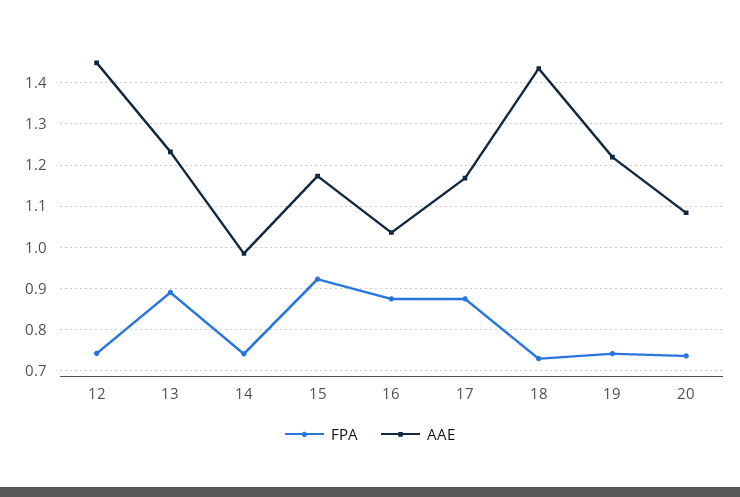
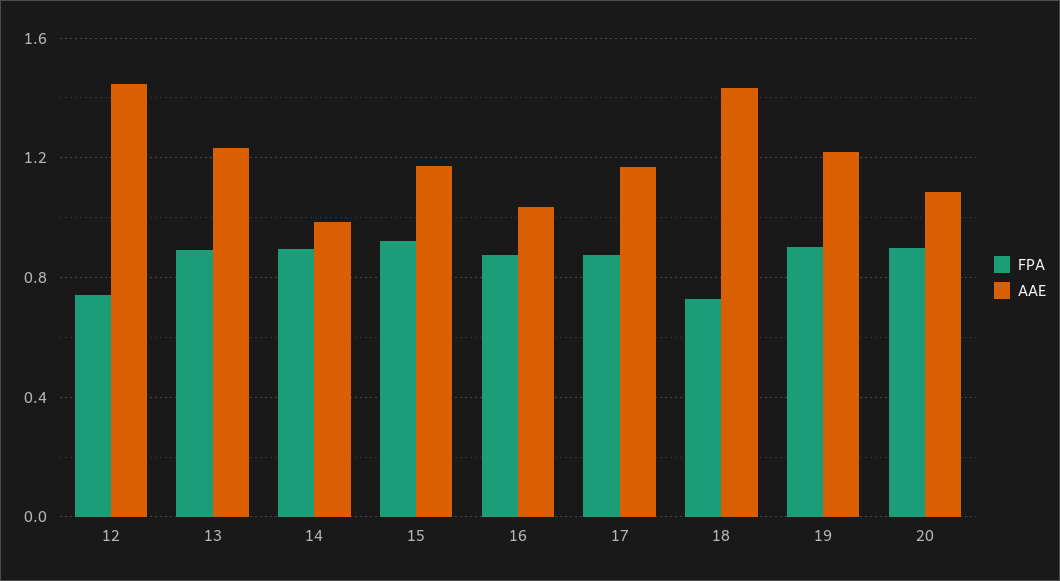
  {
    "FPA": {
      "12": 0.74,
      "13": 0.9,
-     "14": 0.74,
+     "14": 0.9,
      "15": 0.92,
      "16": 0.88,
      "17": 0.88,
      "18": 0.72,
-     "19": 0.74,
+     "19": 0.9,
-     "20": 0.74
+     "20": 0.9
    },
    "AAE": {
      "12": 1.44,
      "13": 1.24,
      "14": 0.98,
      "15": 1.18,
      "16": 1.04,
      "17": 1.16,
      "18": 1.44,
      "19": 1.22,
      "20": 1.08
    }
  }

